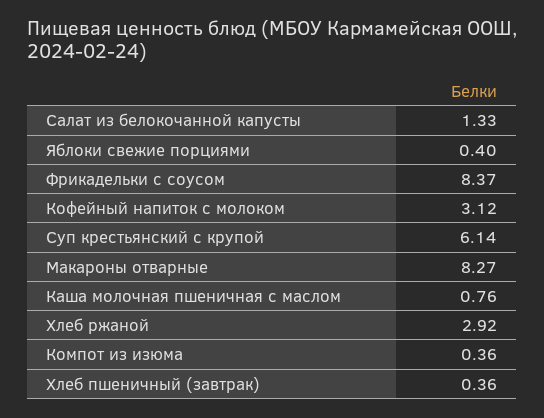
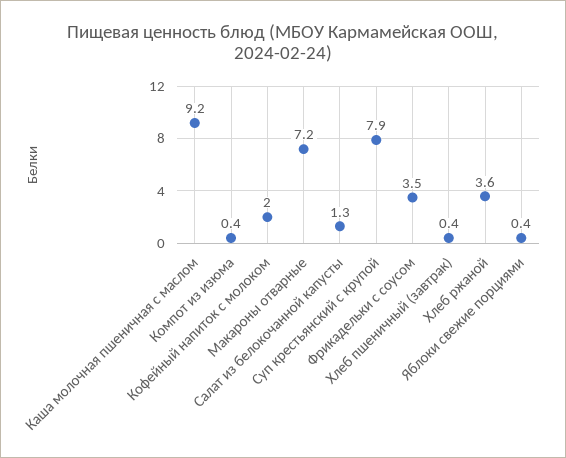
  {
    "Салат из белокочанной капусты": 1.33,
    "Яблоки свежие порциями": 0.4,
-   "Фрикадельки с соусом": 8.37,
+   "Фрикадельки с соусом": 3.5,
-   "Кофейный напиток с молоком": 3.12,
+   "Кофейный напиток с молоком": 2,
-   "Суп крестьянский с крупой": 6.14,
+   "Суп крестьянский с крупой": 7.9,
-   "Макароны отварные": 8.27,
+   "Макароны отварные": 7.2,
-   "Каша молочная пшеничная с маслом": 0.76,
+   "Каша молочная пшеничная с маслом": 9.2,
-   "Хлеб ржаной": 2.92,
+   "Хлеб ржаной": 3.6,
    "Компот из изюма": 0.36,
    "Хлеб пшеничный (завтрак)": 0.36
  }

